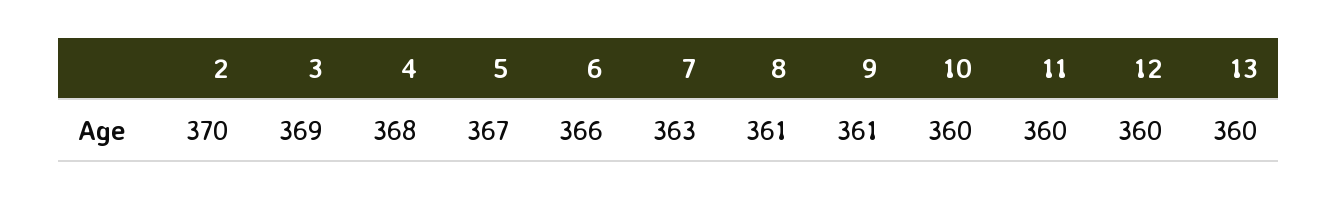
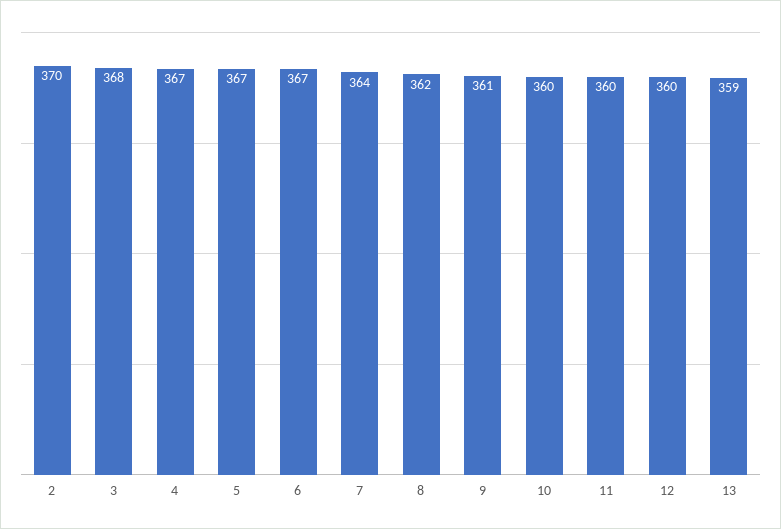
  {
    "2": 370,
-   "3": 369,
+   "3": 368,
-   "4": 368,
+   "4": 367,
    "5": 367,
-   "6": 366,
+   "6": 367,
-   "7": 363,
+   "7": 364,
-   "8": 361,
+   "8": 362,
    "9": 361,
    "10": 360,
    "11": 360,
    "12": 360,
-   "13": 360
+   "13": 359
  }

